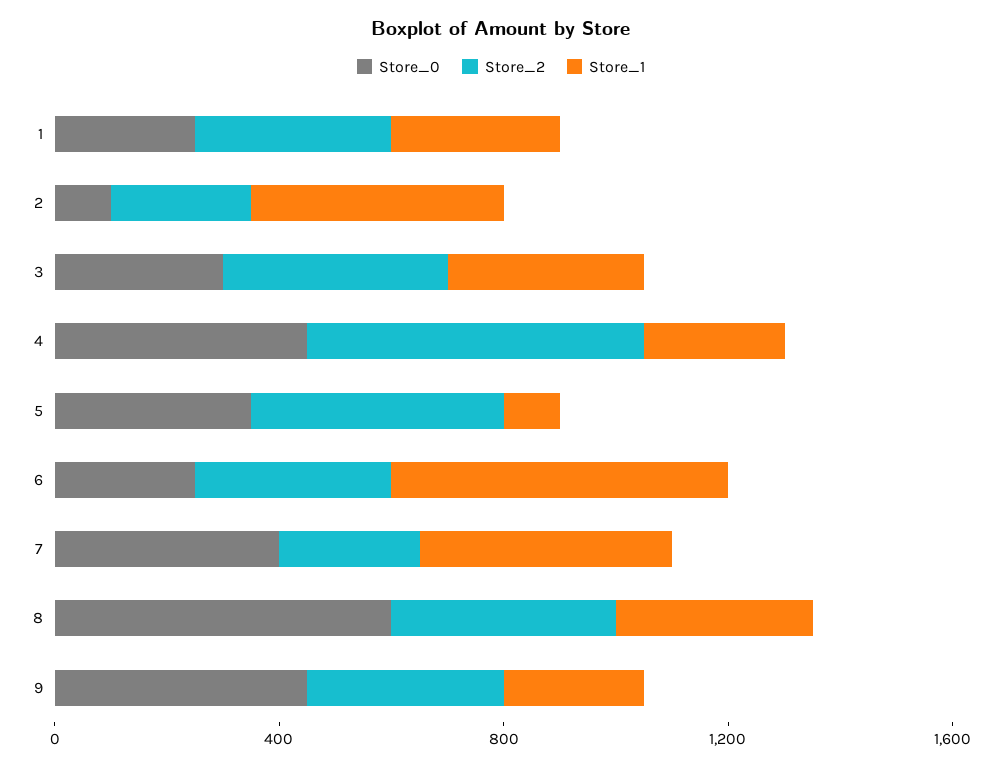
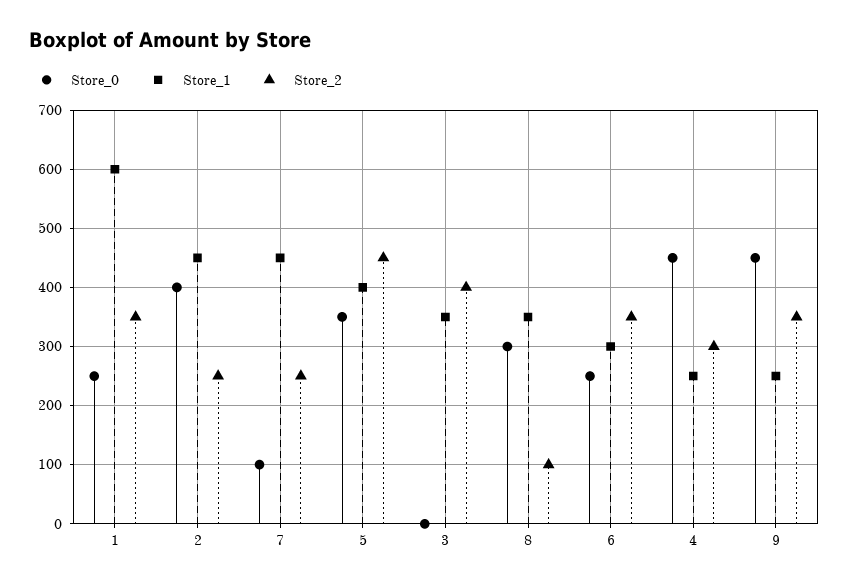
  {
    "Store_0": {
      "1": 260,
-     "2": 100,
+     "2": 400,
-     "3": 300,
+     "3": 0,
      "4": 460,
      "5": 360,
      "6": 260,
-     "7": 400,
+     "7": 100,
-     "8": 600,
+     "8": 300,
      "9": 460
    },
    "Store_2": {
      "1": 360,
      "2": 260,
      "3": 400,
-     "4": 600,
+     "4": 300,
      "5": 460,
      "6": 360,
      "7": 260,
-     "8": 400,
+     "8": 100,
      "9": 360
    },
    "Store_1": {
-     "1": 300,
+     "1": 600,
      "2": 460,
      "3": 360,
      "4": 260,
-     "5": 100,
+     "5": 400,
-     "6": 600,
+     "6": 300,
      "7": 460,
      "8": 360,
      "9": 260
    }
  }

